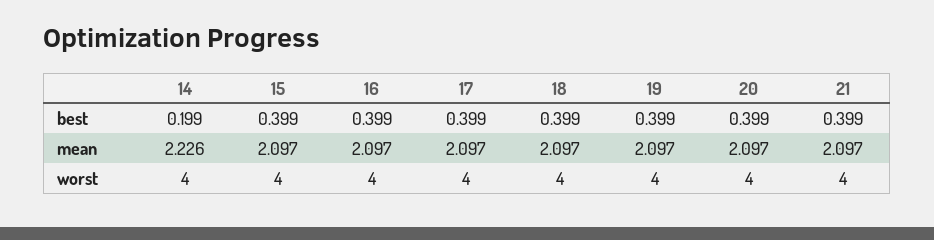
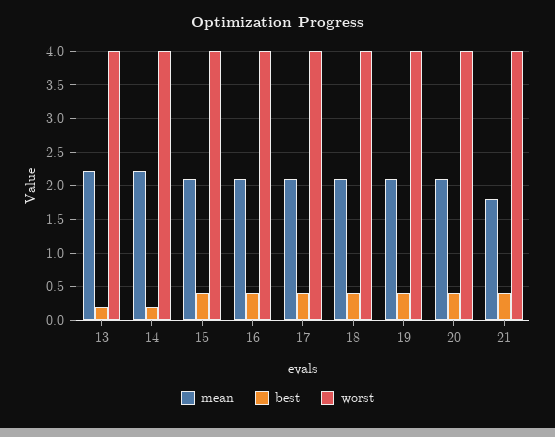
  {
    "best": {
      "14": 0.199,
      "15": 0.399,
      "16": 0.399,
      "17": 0.399,
      "18": 0.399,
      "19": 0.399,
      "20": 0.399,
-     "21": 0.399
+     "21": 0.399,
+     "13": 0.2
    },
    "mean": {
      "14": 2.226,
      "15": 2.097,
      "16": 2.097,
      "17": 2.097,
      "18": 2.097,
      "19": 2.097,
      "20": 2.097,
-     "21": 2.097
+     "21": 1.8,
+     "13": 2.2
    },
    "worst": {
      "14": 4,
      "15": 4,
      "16": 4,
      "17": 4,
      "18": 4,
      "19": 4,
      "20": 4,
-     "21": 4
+     "21": 4,
+     "13": 4
    }
  }

